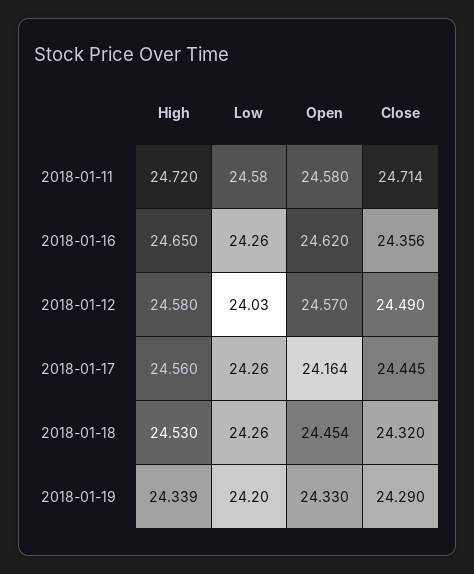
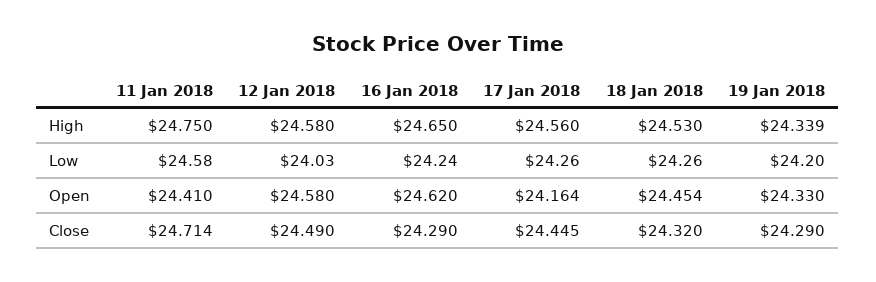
  {
    "High": {
-     "2018-01-11": 24.72,
+     "2018-01-11": 24.75,
      "2018-01-16": 24.65,
      "2018-01-12": 24.58,
      "2018-01-17": 24.56,
      "2018-01-18": 24.53,
      "2018-01-19": 24.339
    },
    "Low": {
      "2018-01-11": 24.58,
-     "2018-01-16": 24.26,
+     "2018-01-16": 24.24,
      "2018-01-12": 24.03,
      "2018-01-17": 24.26,
      "2018-01-18": 24.26,
      "2018-01-19": 24.2
    },
    "Open": {
-     "2018-01-11": 24.58,
+     "2018-01-11": 24.41,
      "2018-01-16": 24.62,
-     "2018-01-12": 24.57,
+     "2018-01-12": 24.58,
      "2018-01-17": 24.164,
      "2018-01-18": 24.454,
      "2018-01-19": 24.33
    },
    "Close": {
      "2018-01-11": 24.714,
-     "2018-01-16": 24.356,
+     "2018-01-16": 24.29,
      "2018-01-12": 24.49,
      "2018-01-17": 24.445,
      "2018-01-18": 24.32,
      "2018-01-19": 24.29
    }
  }

